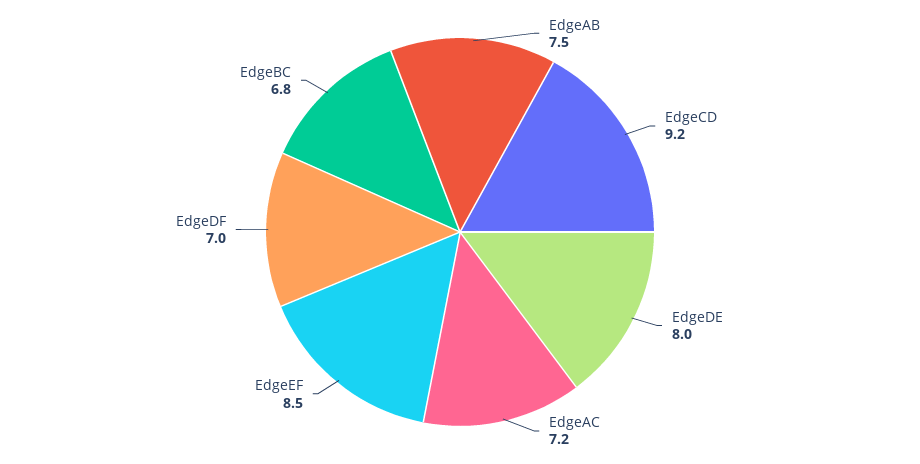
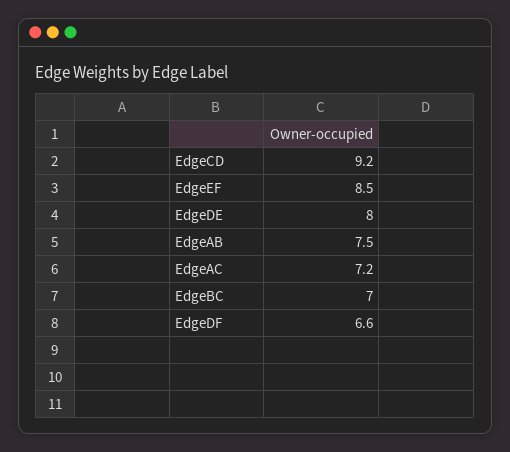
  {
    "EdgeAB": 7.5,
    "EdgeCD": 9.2,
    "EdgeDE": 8,
    "EdgeAC": 7.2,
    "EdgeEF": 8.5,
-   "EdgeDF": 7,
+   "EdgeDF": 6.6,
-   "EdgeBC": 6.8
+   "EdgeBC": 7
  }

